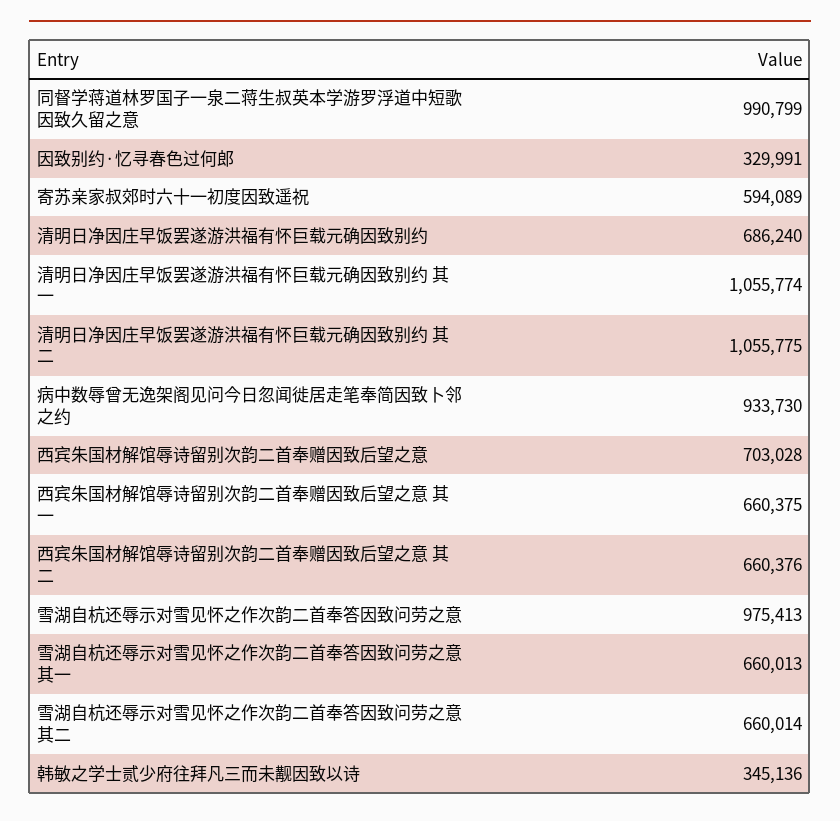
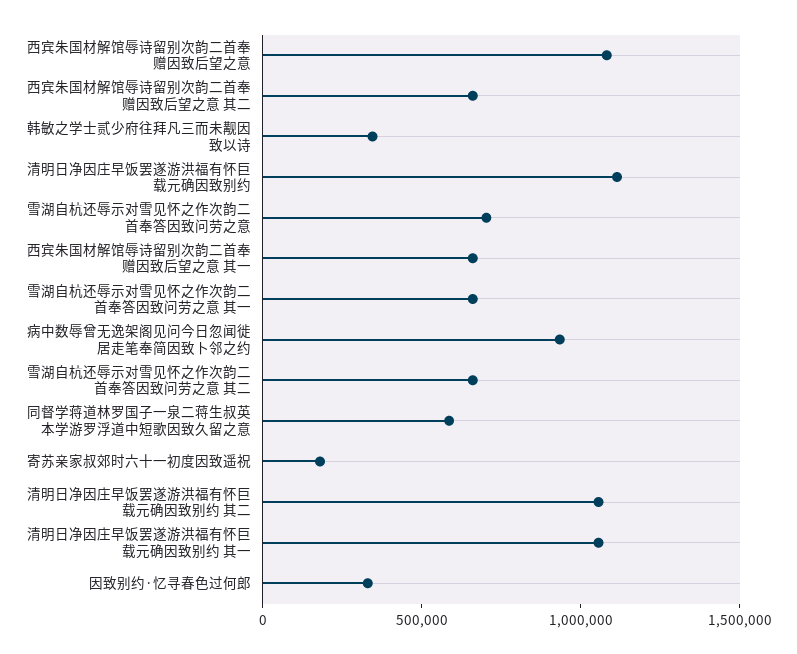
  {
-   "同督学蒋道林罗国子一泉二蒋生叔英本学游罗浮道中短歌因致久留之意": 990799,
+   "同督学蒋道林罗国子一泉二蒋生叔英本学游罗浮道中短歌因致久留之意": 600000,
    "因致别约·忆寻春色过何郎": 329991,
-   "寄苏亲家叔郊时六十一初度因致遥祝": 594089,
+   "寄苏亲家叔郊时六十一初度因致遥祝": 200000,
-   "清明日净因庄早饭罢遂游洪福有怀巨载元确因致别约": 686240,
+   "清明日净因庄早饭罢遂游洪福有怀巨载元确因致别约": 1100000,
    "清明日净因庄早饭罢遂游洪福有怀巨载元确因致别约 其一": 1055774,
    "清明日净因庄早饭罢遂游洪福有怀巨载元确因致别约 其二": 1055775,
    "病中数辱曾无逸架阁见问今日忽闻徙居走笔奉简因致卜邻之约": 933730,
-   "西宾朱国材解馆辱诗留别次韵二首奉赠因致后望之意": 703028,
+   "西宾朱国材解馆辱诗留别次韵二首奉赠因致后望之意": 1100000,
    "西宾朱国材解馆辱诗留别次韵二首奉赠因致后望之意 其一": 660375,
    "西宾朱国材解馆辱诗留别次韵二首奉赠因致后望之意 其二": 660376,
-   "雪湖自杭还辱示对雪见怀之作次韵二首奉答因致问劳之意": 975413,
+   "雪湖自杭还辱示对雪见怀之作次韵二首奉答因致问劳之意": 700000,
    "雪湖自杭还辱示对雪见怀之作次韵二首奉答因致问劳之意 其一": 660013,
    "雪湖自杭还辱示对雪见怀之作次韵二首奉答因致问劳之意 其二": 660014,
    "韩敏之学士贰少府往拜凡三而未觏因致以诗": 345136
  }

